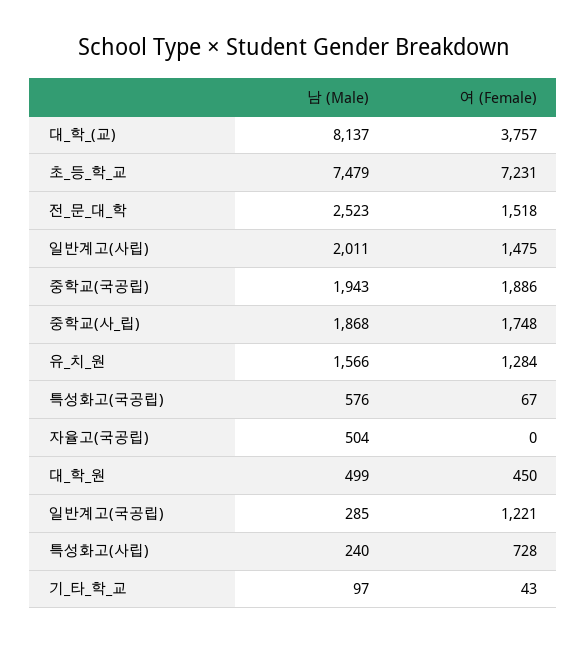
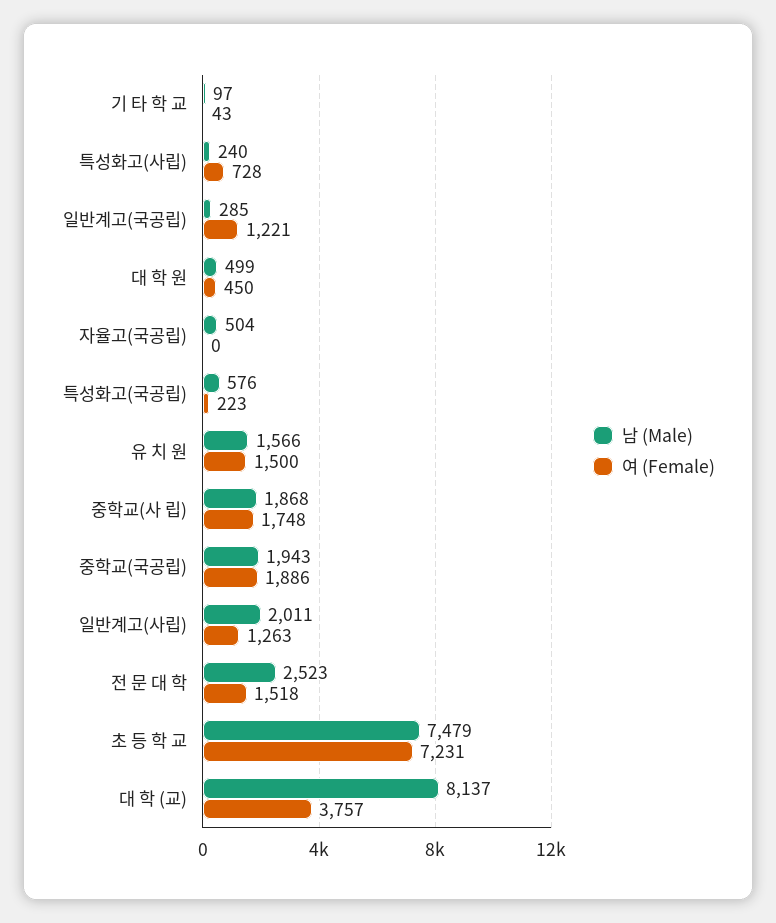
  {
    "남 (Male)": {
      "대_학_(교)": 8137,
      "초_등_학_교": 7479,
      "전_문_대_학": 2523,
      "일반계고(사립)": 2011,
      "중학교(국공립)": 1943,
      "중학교(사_립)": 1868,
      "유_치_원": 1566,
      "특성화고(국공립)": 576,
      "자율고(국공립)": 504,
      "대_학_원": 499,
      "일반계고(국공립)": 285,
      "특성화고(사립)": 240,
      "기_타_학_교": 97
    },
    "여 (Female)": {
      "대_학_(교)": 3757,
      "초_등_학_교": 7231,
      "전_문_대_학": 1518,
-     "일반계고(사립)": 1475,
+     "일반계고(사립)": 1263,
      "중학교(국공립)": 1886,
      "중학교(사_립)": 1748,
-     "유_치_원": 1284,
+     "유_치_원": 1500,
-     "특성화고(국공립)": 67,
+     "특성화고(국공립)": 223,
      "자율고(국공립)": 0,
      "대_학_원": 450,
      "일반계고(국공립)": 1221,
      "특성화고(사립)": 728,
      "기_타_학_교": 43
    }
  }

